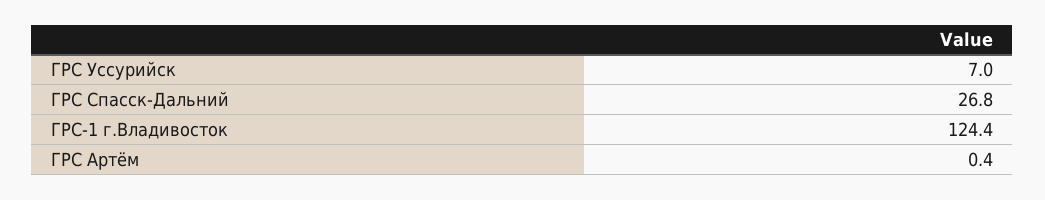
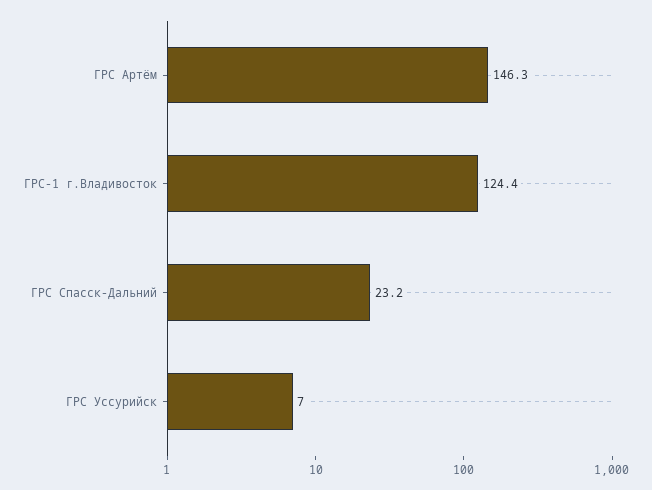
  {
    "ГРС Уссурийск": 7,
-   "ГРС Спасск-Дальний": 26.8,
+   "ГРС Спасск-Дальний": 23.2,
    "ГРС-1 г.Владивосток": 124.4,
-   "ГРС Артём": 0.4
+   "ГРС Артём": 146.3
  }

